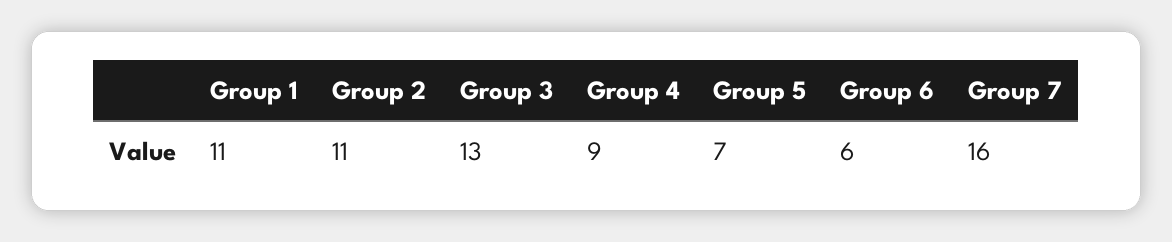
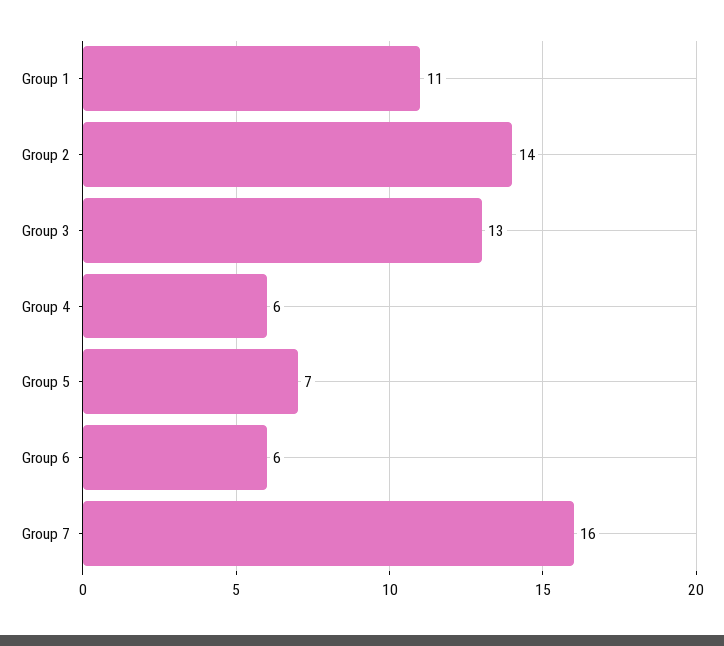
  {
    "Group 1": 11,
-   "Group 2": 11,
+   "Group 2": 14,
    "Group 3": 13,
-   "Group 4": 9,
+   "Group 4": 6,
    "Group 5": 7,
    "Group 6": 6,
    "Group 7": 16
  }

